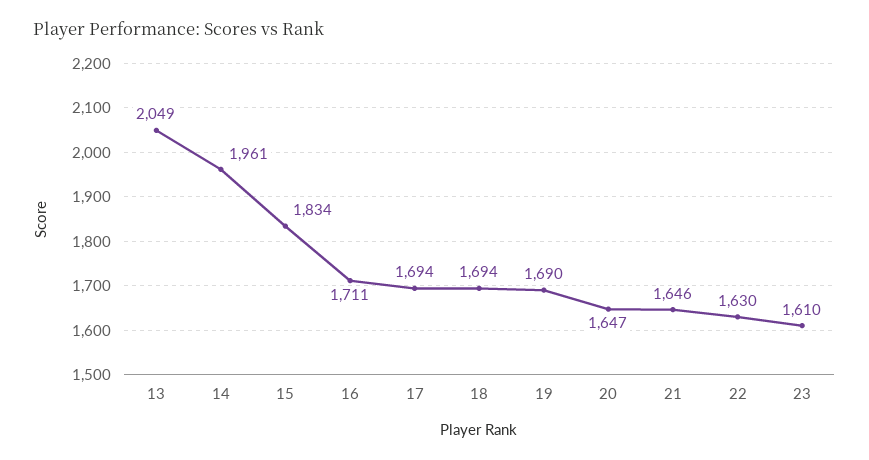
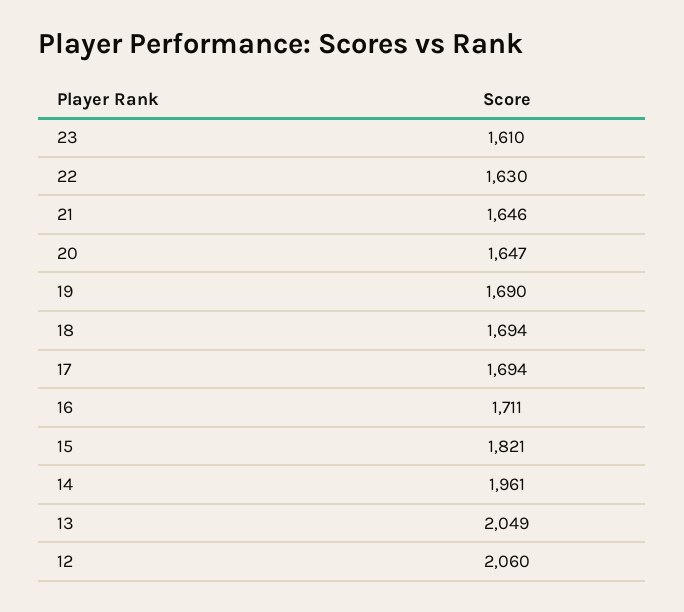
  {
    "13": 2049,
    "14": 1961,
-   "15": 1834,
+   "15": 1821,
    "16": 1711,
    "17": 1694,
    "18": 1694,
    "19": 1690,
    "20": 1647,
    "21": 1646,
    "22": 1630,
-   "23": 1610
+   "23": 1610,
+   "12": 2060
  }

